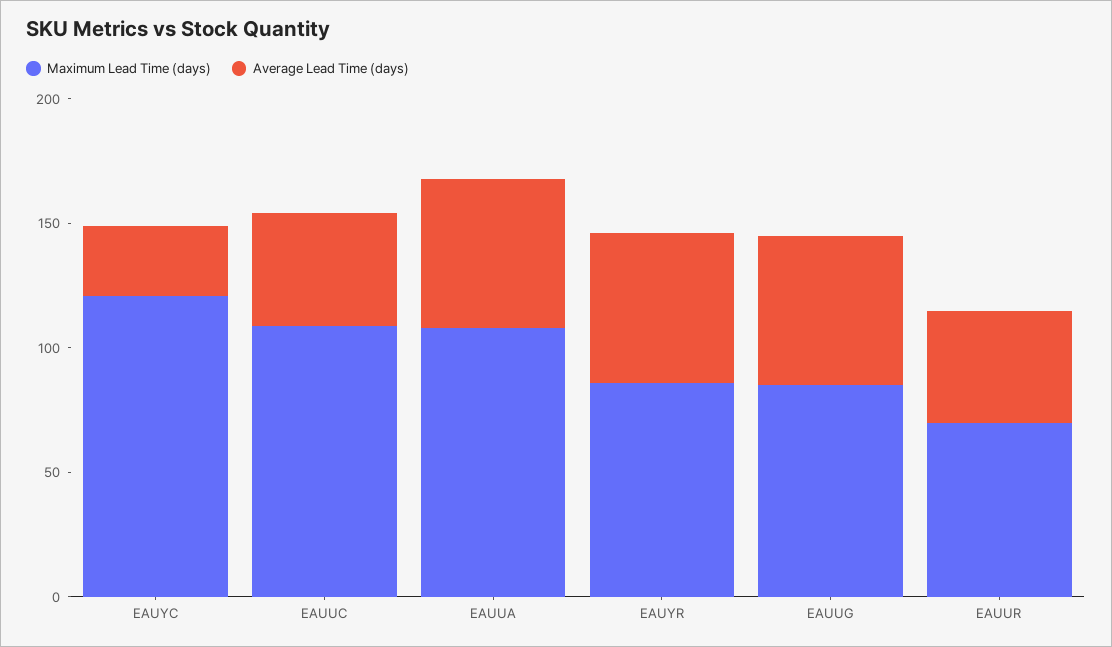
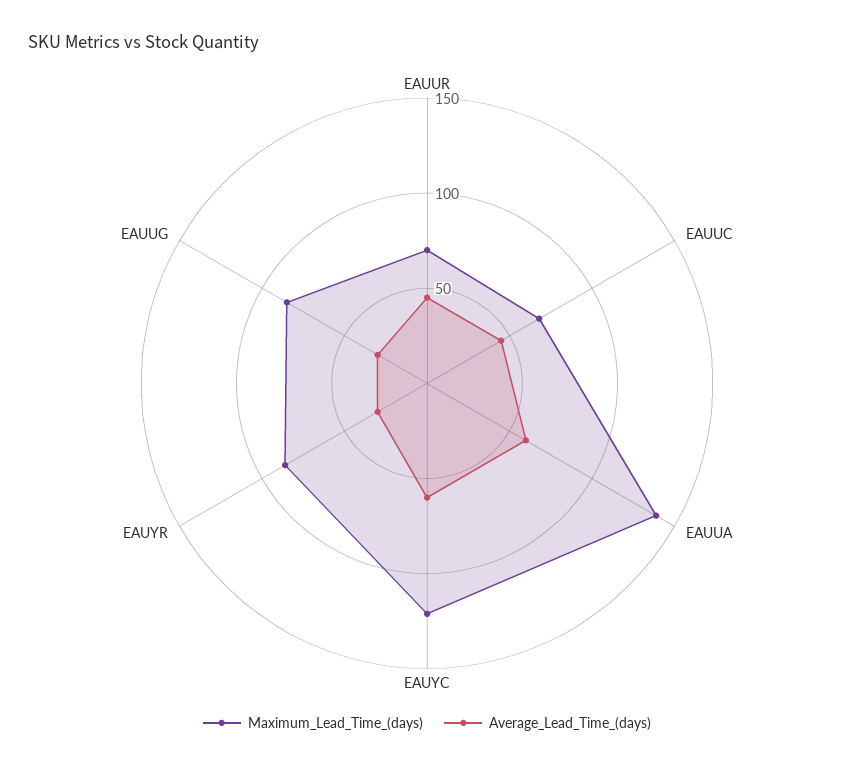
  {
    "Maximum Lead Time (days)": {
      "EAUYC": 120,
-     "EAUUC": 110,
+     "EAUUC": 70,
-     "EAUUA": 110,
+     "EAUUA": 140,
      "EAUYR": 90,
      "EAUUG": 90,
      "EAUUR": 70
    },
    "Average Lead Time (days)": {
-     "EAUYC": 30,
+     "EAUYC": 60,
      "EAUUC": 50,
      "EAUUA": 60,
-     "EAUYR": 60,
+     "EAUYR": 30,
-     "EAUUG": 60,
+     "EAUUG": 30,
      "EAUUR": 50
    }
  }

